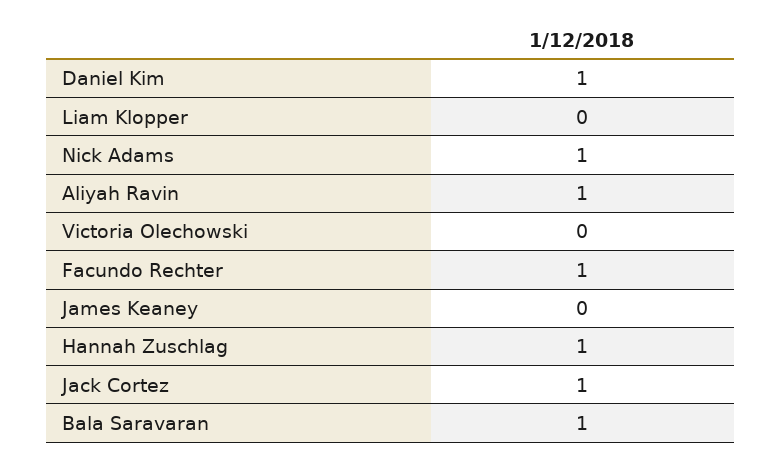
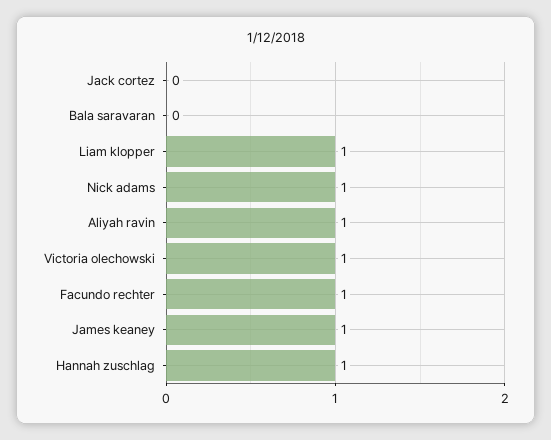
  {
-   "Daniel Kim": 1,
-   "Liam Klopper": 0,
+   "Liam Klopper": 1,
    "Nick Adams": 1,
    "Aliyah Ravin": 1,
-   "Victoria Olechowski": 0,
+   "Victoria Olechowski": 1,
    "Facundo Rechter": 1,
-   "James Keaney": 0,
+   "James Keaney": 1,
    "Hannah Zuschlag": 1,
-   "Jack Cortez": 1,
+   "Jack Cortez": 0,
-   "Bala Saravaran": 1
+   "Bala Saravaran": 0
  }

